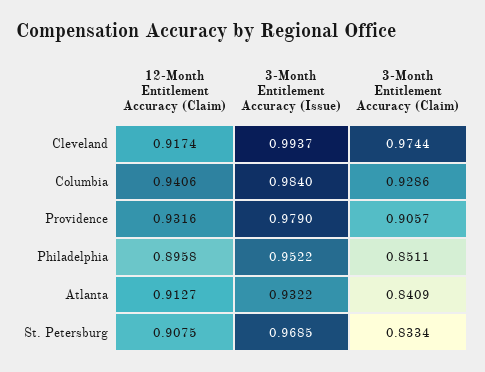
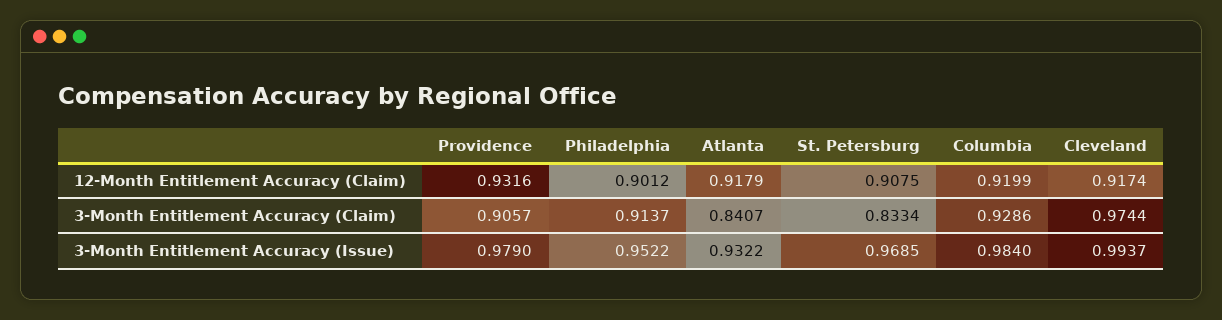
  {
    "12-Month Entitlement Accuracy (Claim)": {
      "Cleveland": 0.9174,
-     "Columbia": 0.9406,
+     "Columbia": 0.9199,
      "Providence": 0.9316,
-     "Philadelphia": 0.8958,
+     "Philadelphia": 0.9012,
-     "Atlanta": 0.9127,
+     "Atlanta": 0.9179,
      "St. Petersburg": 0.9075
    },
    "3-Month Entitlement Accuracy (Issue)": {
      "Cleveland": 0.9937,
      "Columbia": 0.984,
      "Providence": 0.979,
      "Philadelphia": 0.9522,
      "Atlanta": 0.9322,
      "St. Petersburg": 0.9685
    },
    "3-Month Entitlement Accuracy (Claim)": {
      "Cleveland": 0.9744,
      "Columbia": 0.9286,
      "Providence": 0.9057,
-     "Philadelphia": 0.8511,
+     "Philadelphia": 0.9137,
-     "Atlanta": 0.8409,
+     "Atlanta": 0.8407,
      "St. Petersburg": 0.8334
    }
  }

